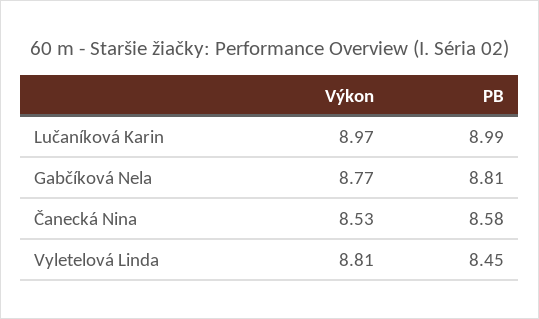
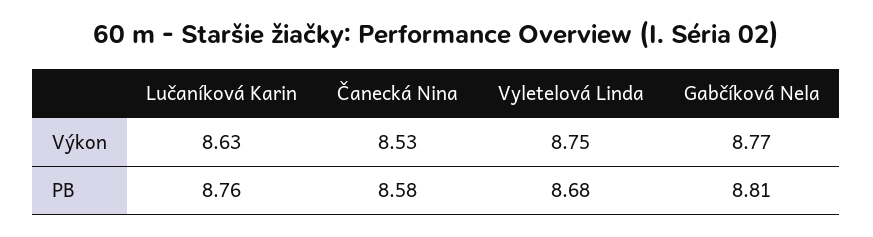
  {
    "Výkon": {
-     "Lučaníková Karin": 8.97,
+     "Lučaníková Karin": 8.63,
      "Gabčíková Nela": 8.77,
      "Čanecká Nina": 8.53,
-     "Vyletelová Linda": 8.81
+     "Vyletelová Linda": 8.75
    },
    "PB": {
-     "Lučaníková Karin": 8.99,
+     "Lučaníková Karin": 8.76,
      "Gabčíková Nela": 8.81,
      "Čanecká Nina": 8.58,
-     "Vyletelová Linda": 8.45
+     "Vyletelová Linda": 8.68
    }
  }

